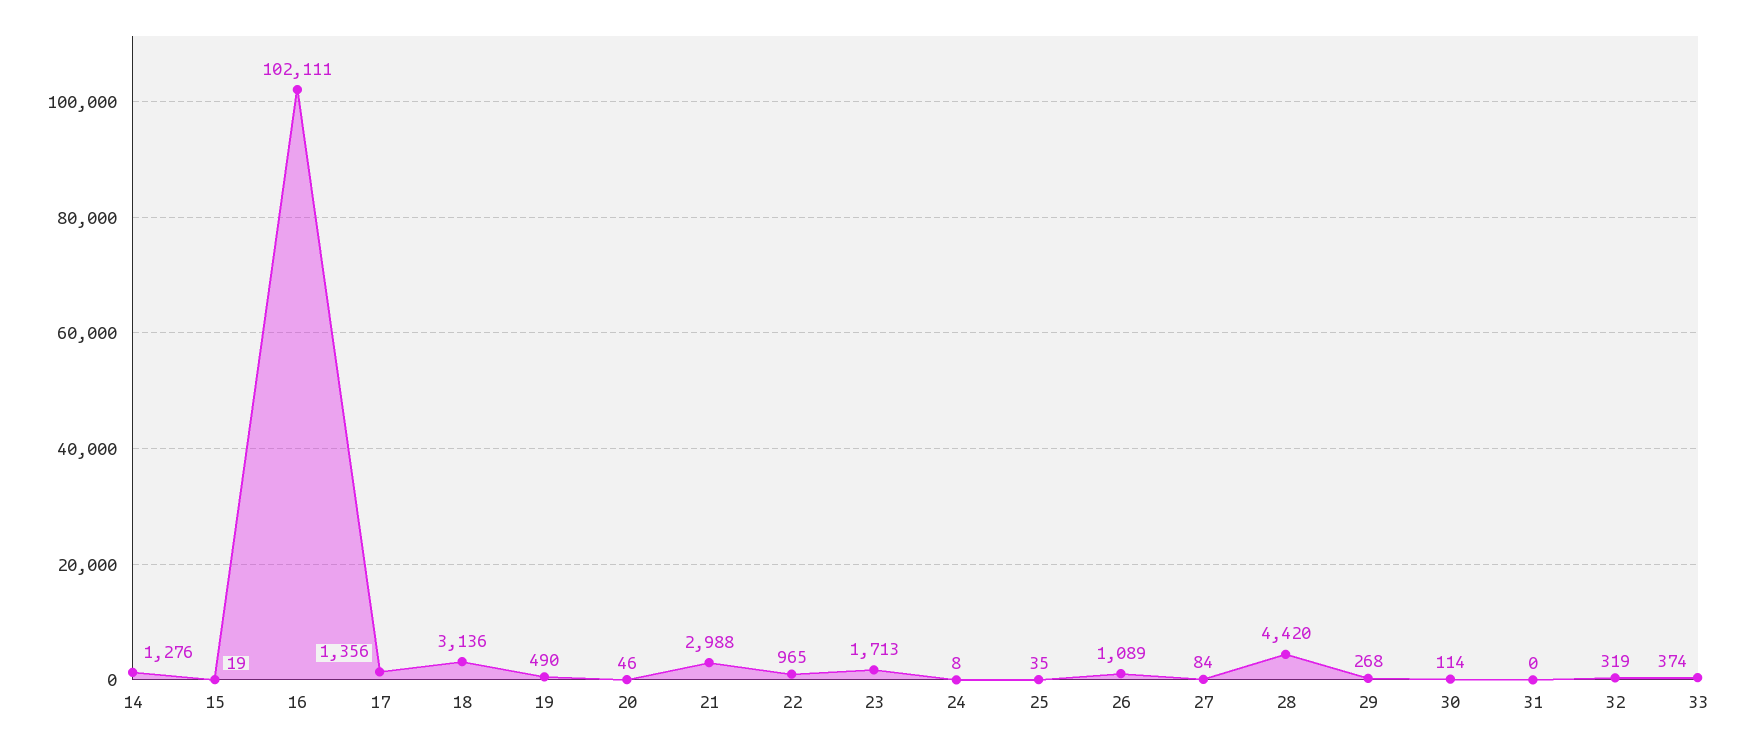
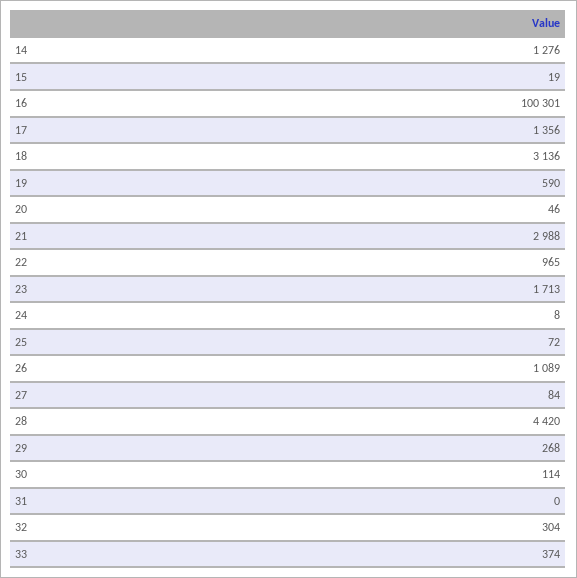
  {
    "14": 1276,
    "15": 19,
-   "16": 102111,
+   "16": 100301,
    "17": 1356,
    "18": 3136,
-   "19": 490,
+   "19": 590,
    "20": 46,
    "21": 2988,
    "22": 965,
    "23": 1713,
    "24": 8,
-   "25": 35,
+   "25": 72,
    "26": 1089,
    "27": 84,
    "28": 4420,
    "29": 268,
    "30": 114,
    "31": 0,
-   "32": 319,
+   "32": 304,
    "33": 374
  }

